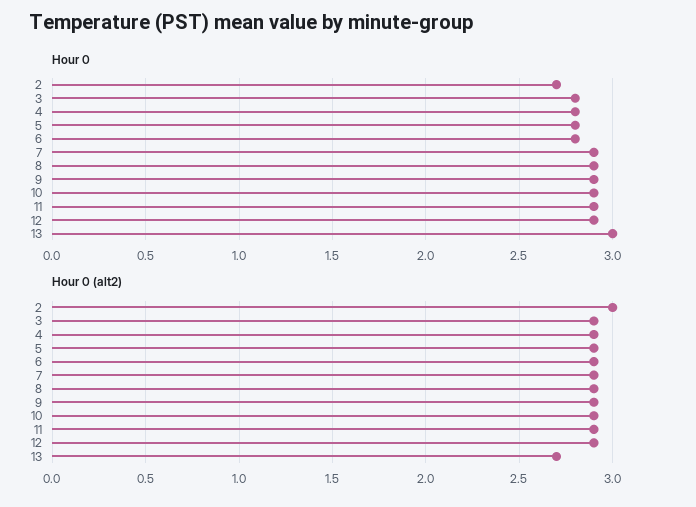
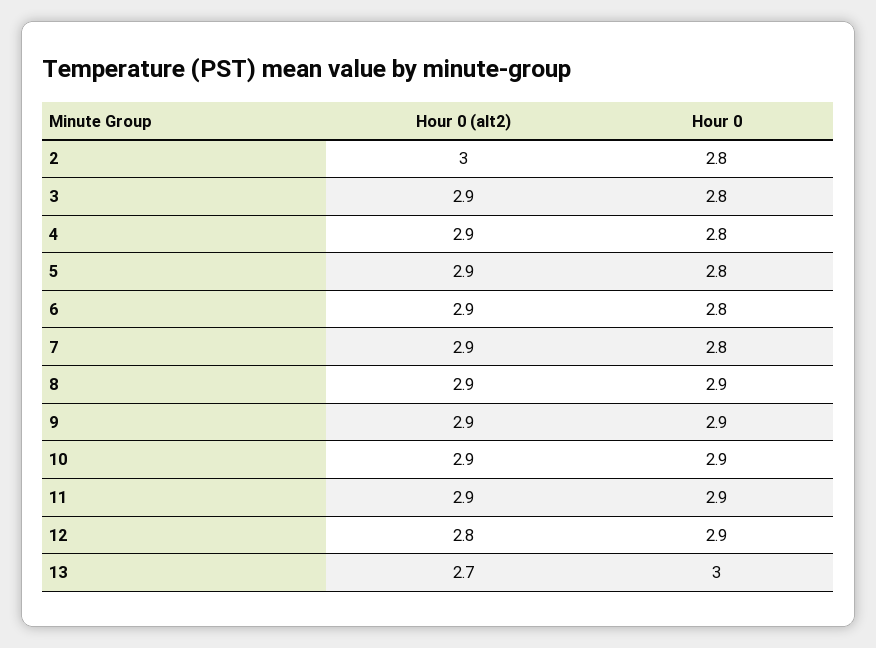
  {
    "Hour 0": {
-     "2": 2.7,
+     "2": 2.8,
      "3": 2.8,
      "4": 2.8,
      "5": 2.8,
      "6": 2.8,
-     "7": 2.9,
+     "7": 2.8,
      "8": 2.9,
      "9": 2.9,
      "10": 2.9,
      "11": 2.9,
      "12": 2.9,
      "13": 3
    },
    "Hour 0 (alt2)": {
      "2": 3,
      "3": 2.9,
      "4": 2.9,
      "5": 2.9,
      "6": 2.9,
      "7": 2.9,
      "8": 2.9,
      "9": 2.9,
      "10": 2.9,
      "11": 2.9,
-     "12": 2.9,
+     "12": 2.8,
      "13": 2.7
    }
  }

